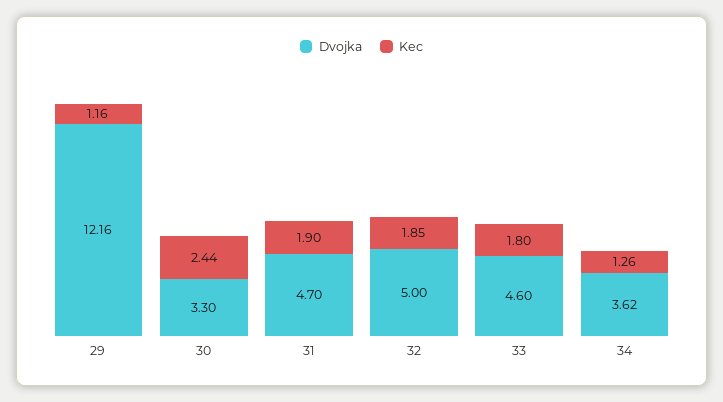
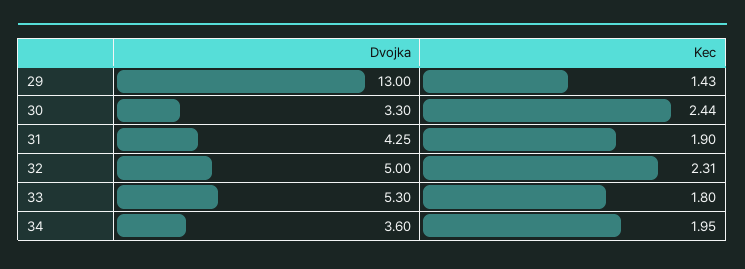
  {
    "Dvojka": {
-     "29": 12.16,
+     "29": 13,
      "30": 3.3,
-     "31": 4.7,
+     "31": 4.25,
      "32": 5,
-     "33": 4.6,
+     "33": 5.3,
-     "34": 3.62
+     "34": 3.6
    },
    "Kec": {
-     "29": 1.16,
+     "29": 1.43,
      "30": 2.44,
      "31": 1.9,
-     "32": 1.85,
+     "32": 2.31,
      "33": 1.8,
-     "34": 1.26
+     "34": 1.95
    }
  }

